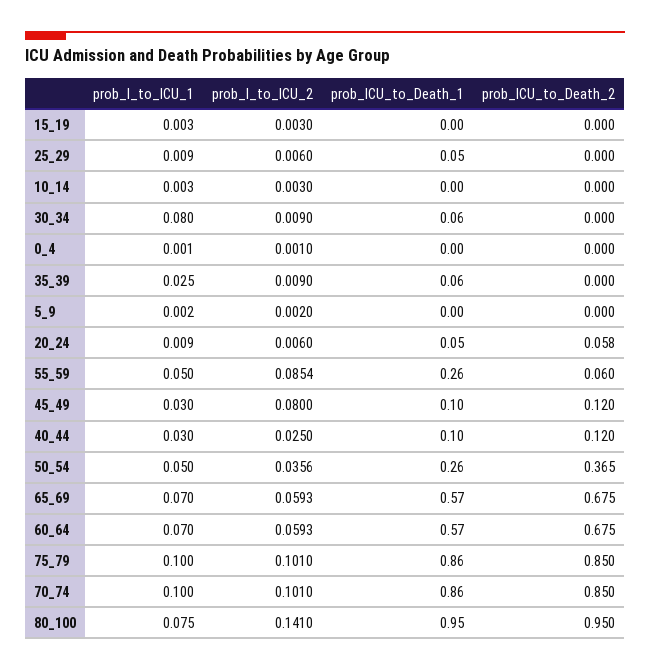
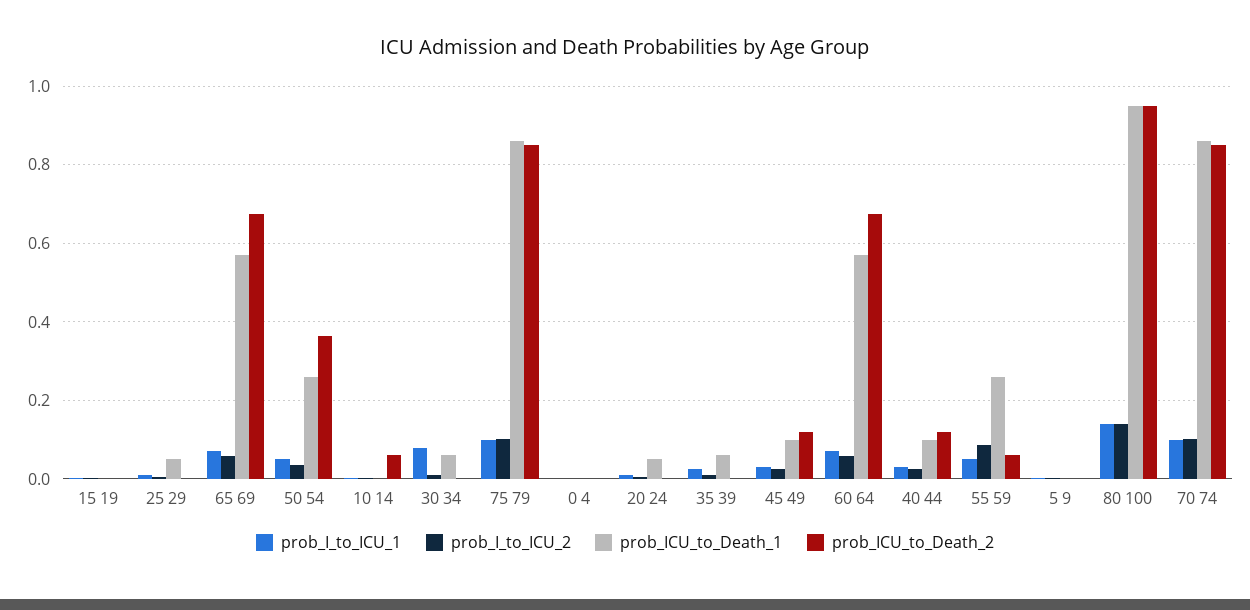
  {
    "prob_I_to_ICU_1": {
      "15_19": 0.003,
      "25_29": 0.009,
      "10_14": 0.003,
      "30_34": 0.08,
      "0_4": 0.001,
      "35_39": 0.025,
      "5_9": 0.002,
      "20_24": 0.009,
      "55_59": 0.05,
      "45_49": 0.03,
      "40_44": 0.03,
      "50_54": 0.05,
      "65_69": 0.07,
      "60_64": 0.07,
      "75_79": 0.1,
      "70_74": 0.1,
-     "80_100": 0.075
+     "80_100": 0.14
    },
    "prob_I_to_ICU_2": {
      "15_19": 0.003,
      "25_29": 0.006,
      "10_14": 0.003,
      "30_34": 0.009,
      "0_4": 0.001,
      "35_39": 0.009,
      "5_9": 0.002,
      "20_24": 0.006,
      "55_59": 0.0854,
-     "45_49": 0.08,
+     "45_49": 0.02,
      "40_44": 0.025,
      "50_54": 0.0356,
      "65_69": 0.0593,
      "60_64": 0.0593,
      "75_79": 0.101,
      "70_74": 0.101,
      "80_100": 0.141
    },
    "prob_ICU_to_Death_1": {
      "15_19": 0,
      "25_29": 0.05,
      "10_14": 0,
      "30_34": 0.06,
      "0_4": 0,
      "35_39": 0.06,
      "5_9": 0,
      "20_24": 0.05,
      "55_59": 0.26,
      "45_49": 0.1,
      "40_44": 0.1,
      "50_54": 0.26,
      "65_69": 0.57,
      "60_64": 0.57,
      "75_79": 0.86,
      "70_74": 0.86,
      "80_100": 0.95
    },
    "prob_ICU_to_Death_2": {
      "15_19": 0,
      "25_29": 0,
-     "10_14": 0,
+     "10_14": 0.06,
      "30_34": 0,
      "0_4": 0,
      "35_39": 0,
      "5_9": 0,
-     "20_24": 0.058,
+     "20_24": 0,
      "55_59": 0.06,
      "45_49": 0.12,
      "40_44": 0.12,
      "50_54": 0.365,
      "65_69": 0.675,
      "60_64": 0.675,
      "75_79": 0.85,
      "70_74": 0.85,
      "80_100": 0.95
    }
  }

